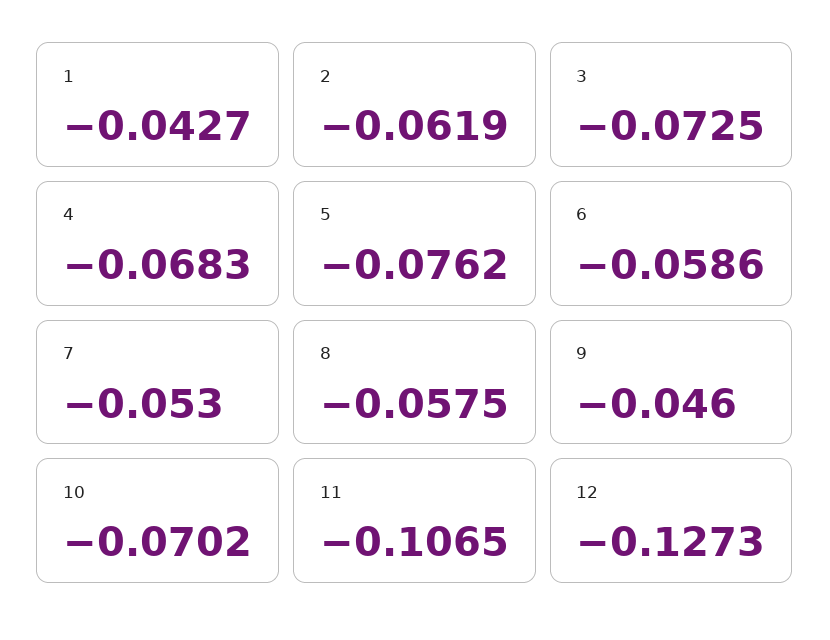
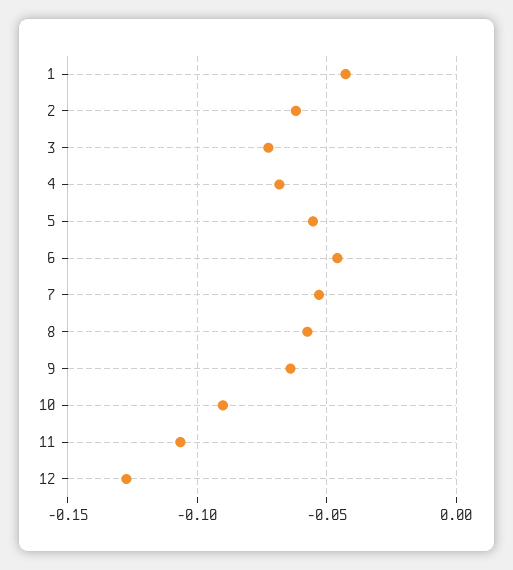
  {
    "1": -0.0427,
    "2": -0.0619,
    "3": -0.0725,
    "4": -0.0683,
-   "5": -0.0762,
+   "5": -0.055,
-   "6": -0.0586,
+   "6": -0.045,
    "7": -0.053,
    "8": -0.0575,
-   "9": -0.046,
+   "9": -0.065,
-   "10": -0.0702,
+   "10": -0.09,
    "11": -0.1065,
    "12": -0.1273
  }

